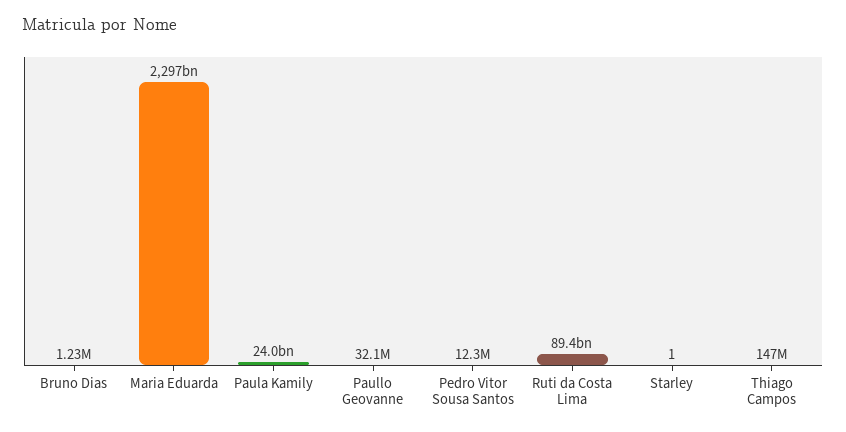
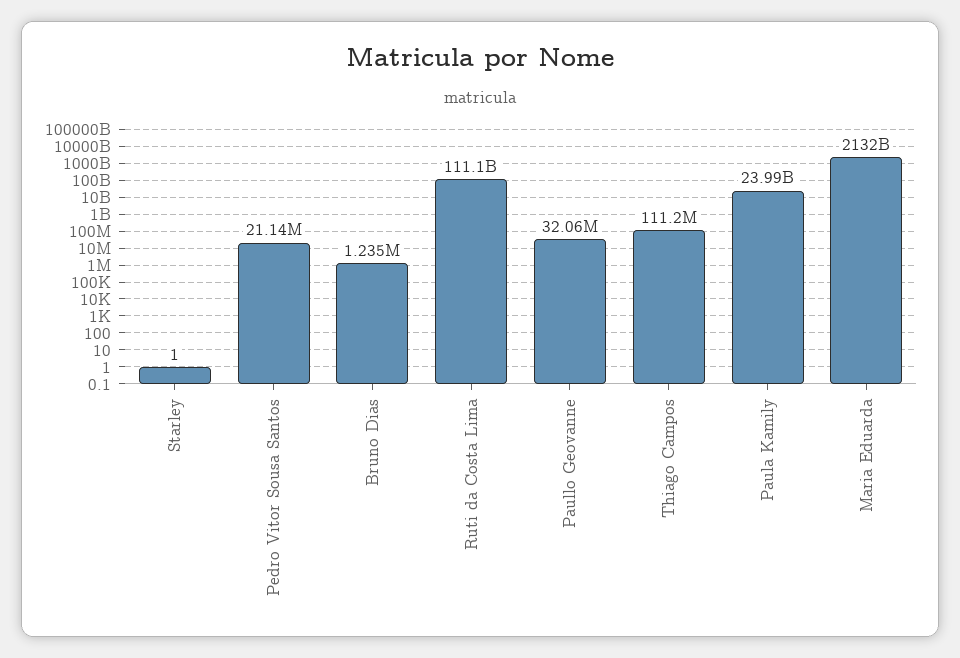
  {
    "Bruno Dias": 1235000,
-   "Maria Eduarda": 2297000000000,
+   "Maria Eduarda": 2132000000000,
    "Paula Kamily": 23990000000,
    "Paullo Geovanne": 32060000,
-   "Pedro Vitor Sousa Santos": 12300000,
+   "Pedro Vitor Sousa Santos": 21140000,
-   "Ruti da Costa Lima": 89400000000,
+   "Ruti da Costa Lima": 111100000000,
    "Starley": 1,
-   "Thiago Campos": 147000000
+   "Thiago Campos": 111200000
  }

